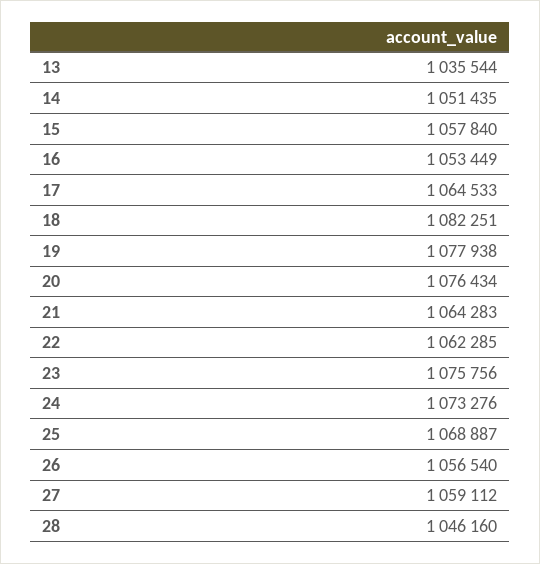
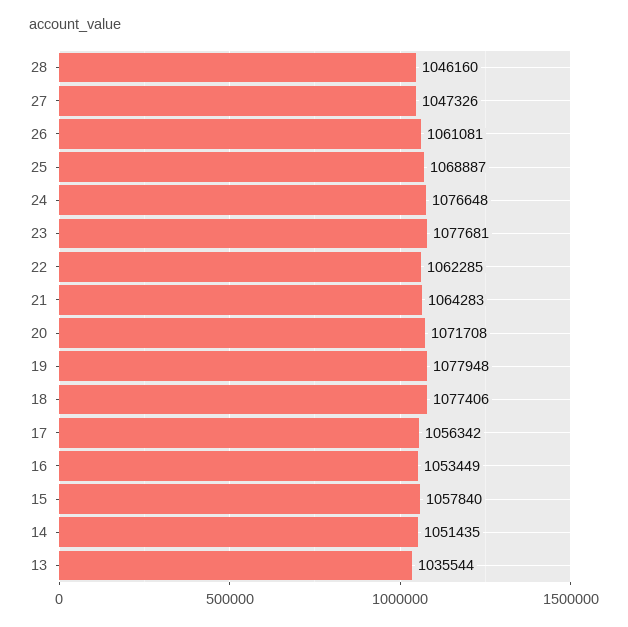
  {
    "13": 1035544,
    "14": 1051435,
    "15": 1057840,
    "16": 1053449,
-   "17": 1064533,
+   "17": 1056342,
-   "18": 1082251,
+   "18": 1077406,
-   "19": 1077938,
+   "19": 1077948,
-   "20": 1076434,
+   "20": 1071708,
    "21": 1064283,
    "22": 1062285,
-   "23": 1075756,
+   "23": 1077681,
-   "24": 1073276,
+   "24": 1076648,
    "25": 1068887,
-   "26": 1056540,
+   "26": 1061081,
-   "27": 1059112,
+   "27": 1047326,
    "28": 1046160
  }

